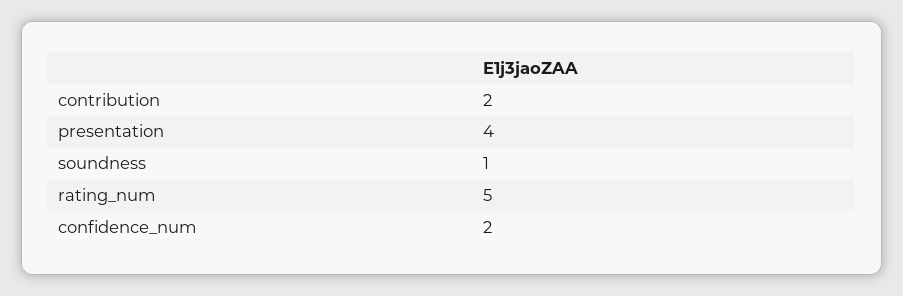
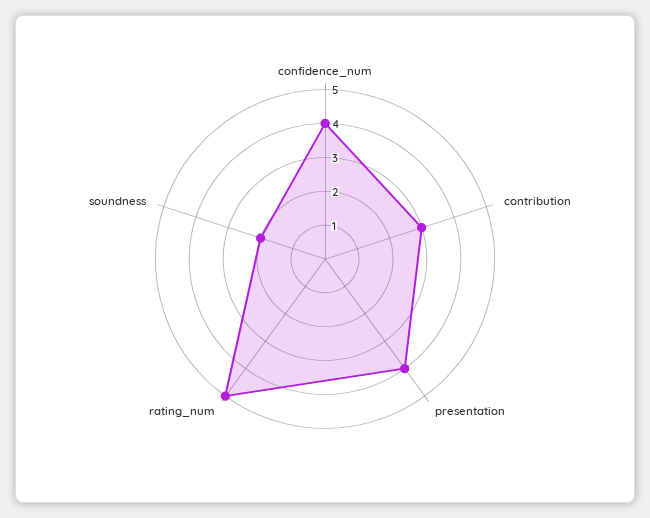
  {
-   "contribution": 2,
+   "contribution": 3,
    "presentation": 4,
-   "soundness": 1,
+   "soundness": 2,
    "rating_num": 5,
-   "confidence_num": 2
+   "confidence_num": 4
  }

